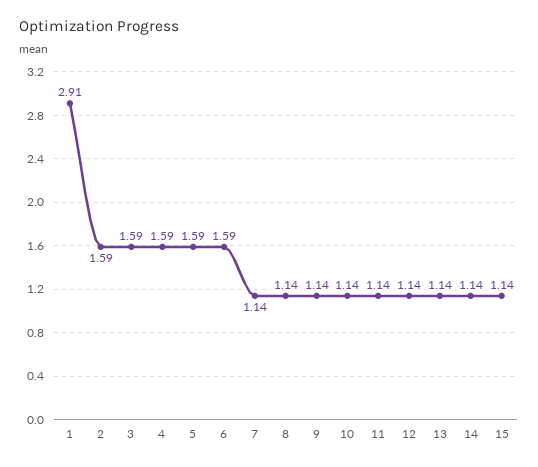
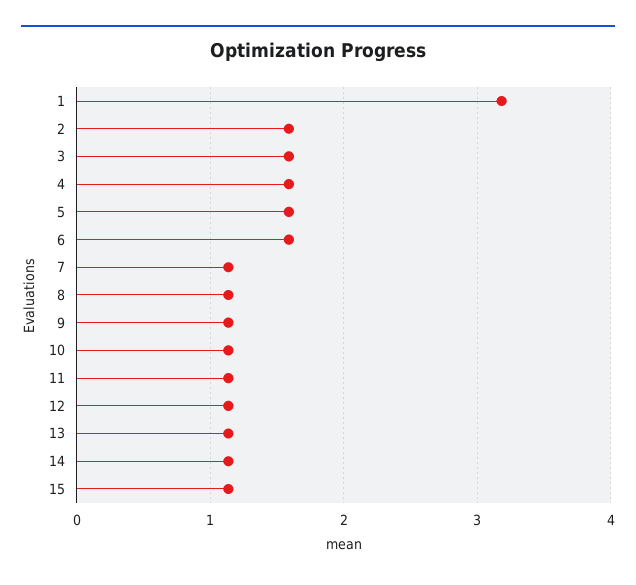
  {
-   "1": 2.91,
+   "1": 3.2,
    "2": 1.59,
    "3": 1.59,
    "4": 1.59,
    "5": 1.59,
    "6": 1.59,
    "7": 1.14,
    "8": 1.14,
    "9": 1.14,
    "10": 1.14,
    "11": 1.14,
    "12": 1.14,
    "13": 1.14,
    "14": 1.14,
    "15": 1.14
  }

